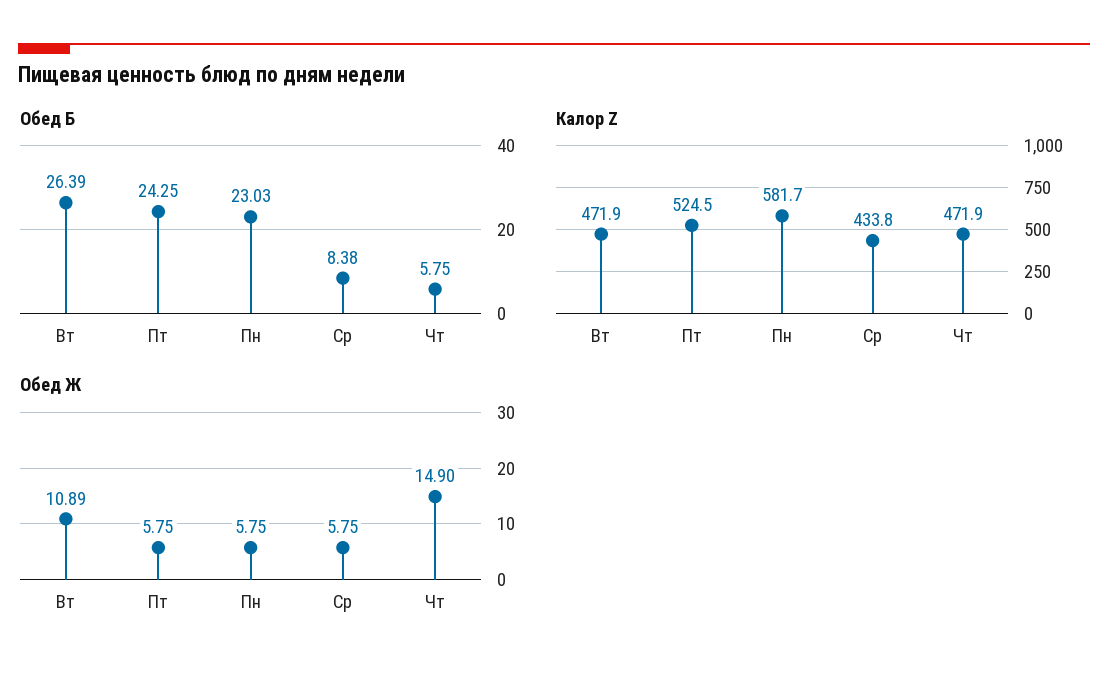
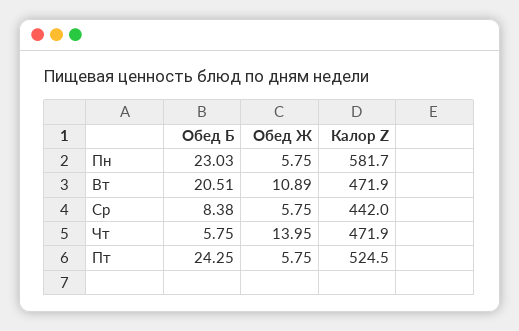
  {
    "Обед Б": {
-     "Вт": 26.39,
+     "Вт": 20.51,
      "Пт": 24.25,
      "Пн": 23.03,
      "Ср": 8.38,
      "Чт": 5.75
    },
    "Калор Z": {
      "Вт": 471.9,
      "Пт": 524.5,
      "Пн": 581.7,
-     "Ср": 433.8,
+     "Ср": 442,
      "Чт": 471.9
    },
    "Обед Ж": {
      "Вт": 10.89,
      "Пт": 5.75,
      "Пн": 5.75,
      "Ср": 5.75,
-     "Чт": 14.9
+     "Чт": 13.95
    }
  }

